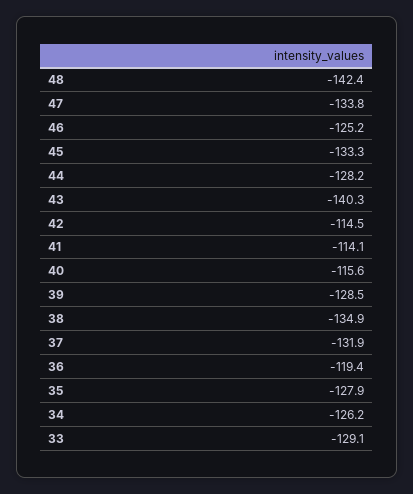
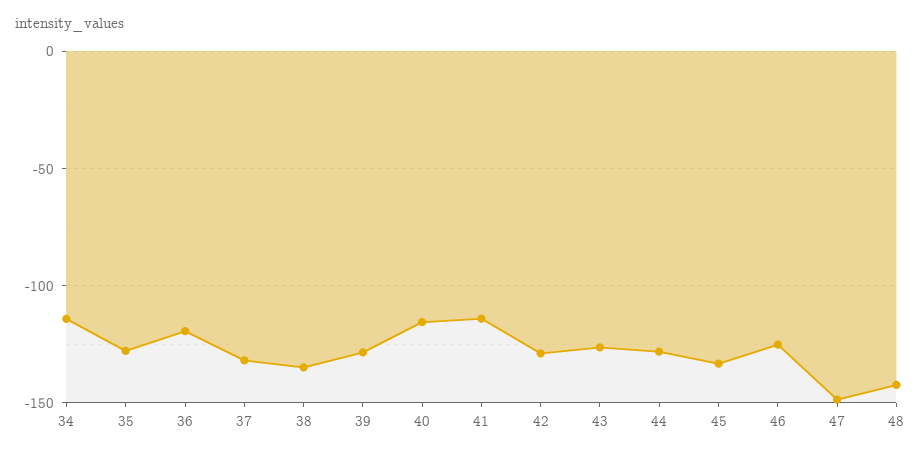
  {
    "48": -142.4,
-   "47": -133.8,
+   "47": -150,
    "46": -125.2,
    "45": -133.3,
    "44": -128.2,
-   "43": -140.3,
+   "43": -125,
-   "42": -114.5,
+   "42": -130,
    "41": -114.1,
    "40": -115.6,
    "39": -128.5,
    "38": -134.9,
    "37": -131.9,
    "36": -119.4,
    "35": -127.9,
-   "34": -126.2,
+   "34": -115
-   "33": -129.1
  }

